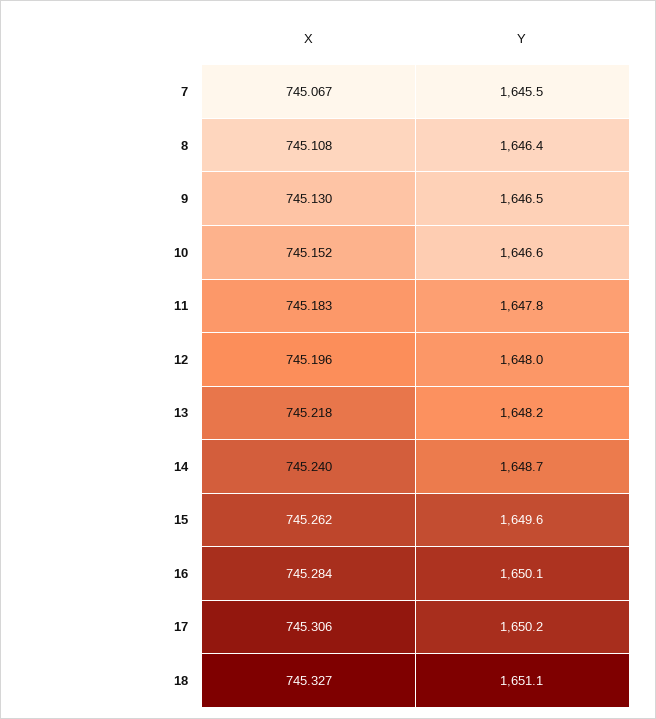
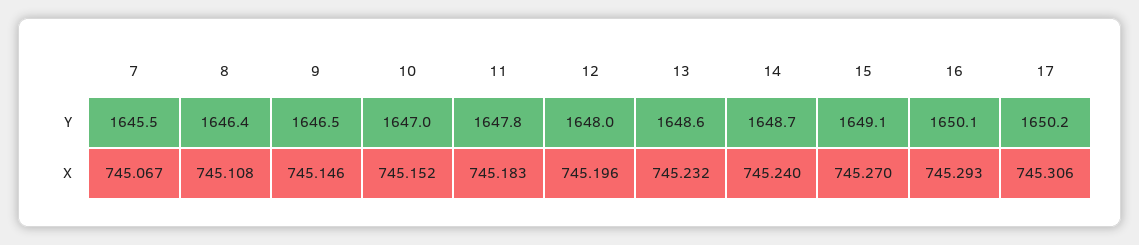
  {
    "X": {
      "7": 745.067,
      "8": 745.108,
-     "9": 745.13,
+     "9": 745.146,
      "10": 745.152,
      "11": 745.183,
      "12": 745.196,
-     "13": 745.218,
+     "13": 745.232,
      "14": 745.24,
-     "15": 745.262,
+     "15": 745.27,
-     "16": 745.284,
+     "16": 745.293,
-     "17": 745.306,
+     "17": 745.306
-     "18": 745.327
    },
    "Y": {
      "7": 1645.5,
      "8": 1646.4,
      "9": 1646.5,
-     "10": 1646.6,
+     "10": 1647,
      "11": 1647.8,
      "12": 1648,
-     "13": 1648.2,
+     "13": 1648.6,
      "14": 1648.7,
-     "15": 1649.6,
+     "15": 1649.1,
      "16": 1650.1,
-     "17": 1650.2,
+     "17": 1650.2
-     "18": 1651.1
    }
  }

